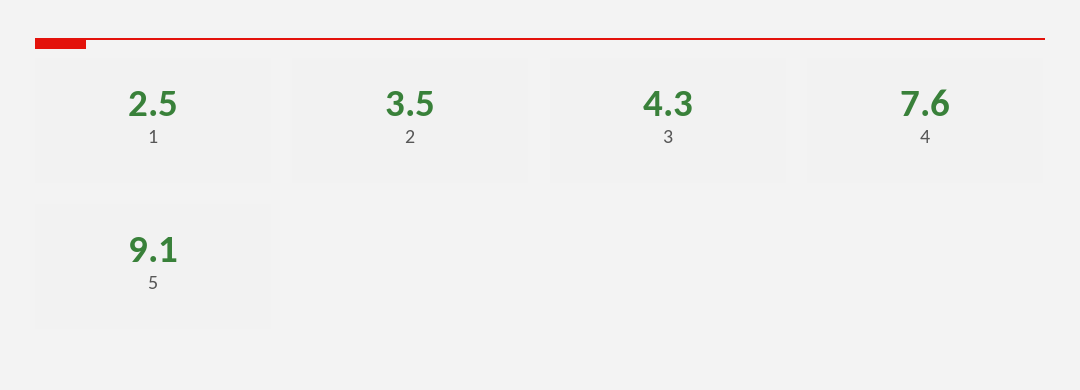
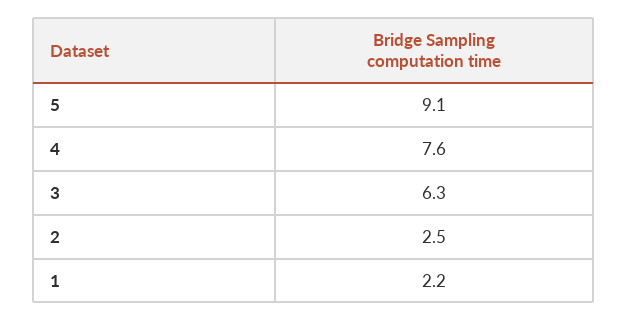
  {
-   "1": 2.5,
+   "1": 2.2,
-   "2": 3.5,
+   "2": 2.5,
-   "3": 4.3,
+   "3": 6.3,
    "4": 7.6,
    "5": 9.1
  }

